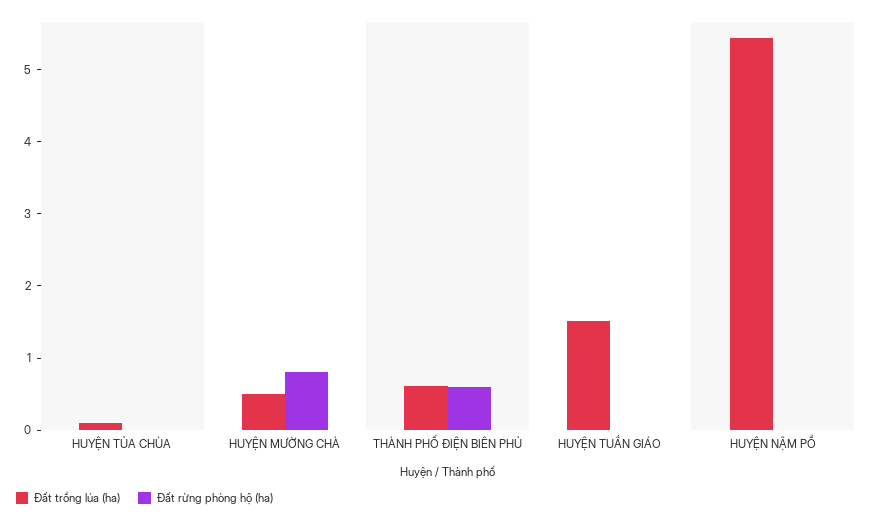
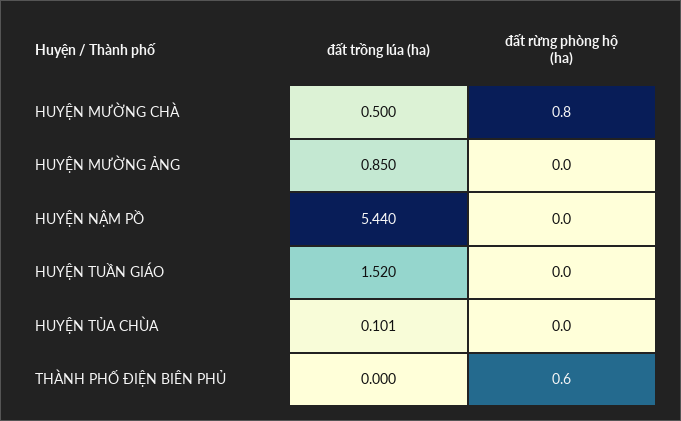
  {
    "Đất trồng lúa (ha)": {
      "HUYỆN TỦA CHÙA": 0.101,
      "HUYỆN MƯỜNG CHÀ": 0.5,
-     "THÀNH PHỐ ĐIỆN BIÊN PHỦ": 0.6,
+     "THÀNH PHỐ ĐIỆN BIÊN PHỦ": 0,
      "HUYỆN TUẦN GIÁO": 1.52,
-     "HUYỆN NẬM PỒ": 5.44
+     "HUYỆN NẬM PỒ": 5.44,
+     "HUYỆN MƯỜNG ẢNG": 0.85
    },
    "Đất rừng phòng hộ (ha)": {
      "HUYỆN TỦA CHÙA": 0,
      "HUYỆN MƯỜNG CHÀ": 0.8,
      "THÀNH PHỐ ĐIỆN BIÊN PHỦ": 0.6,
      "HUYỆN TUẦN GIÁO": 0,
-     "HUYỆN NẬM PỒ": 0
+     "HUYỆN NẬM PỒ": 0,
+     "HUYỆN MƯỜNG ẢNG": 0
    }
  }

